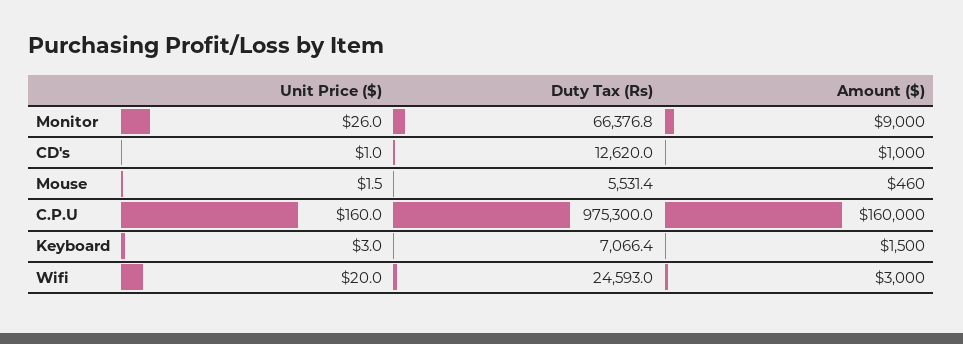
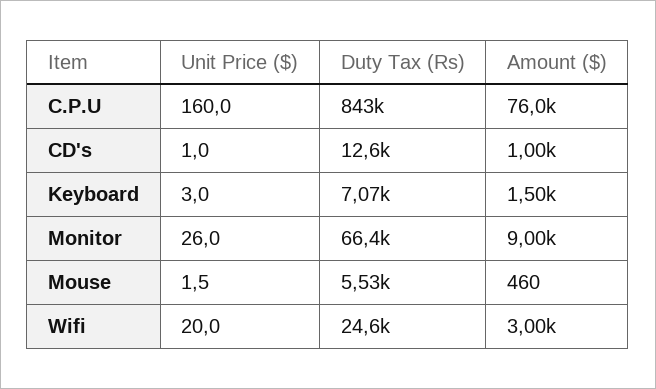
  {
    "Unit Price ($)": {
      "Monitor": 26,
      "CD's": 1,
      "Mouse": 1.5,
      "C.P.U": 160,
      "Keyboard": 3,
      "Wifi": 20
    },
    "Duty Tax (Rs)": {
      "Monitor": 66376.8,
      "CD's": 12620,
      "Mouse": 5531.4,
-     "C.P.U": 975300,
+     "C.P.U": 843000,
      "Keyboard": 7066.4,
      "Wifi": 24593
    },
    "Amount ($)": {
      "Monitor": 9000,
      "CD's": 1000,
      "Mouse": 460,
-     "C.P.U": 160000,
+     "C.P.U": 76000,
      "Keyboard": 1500,
      "Wifi": 3000
    }
  }

